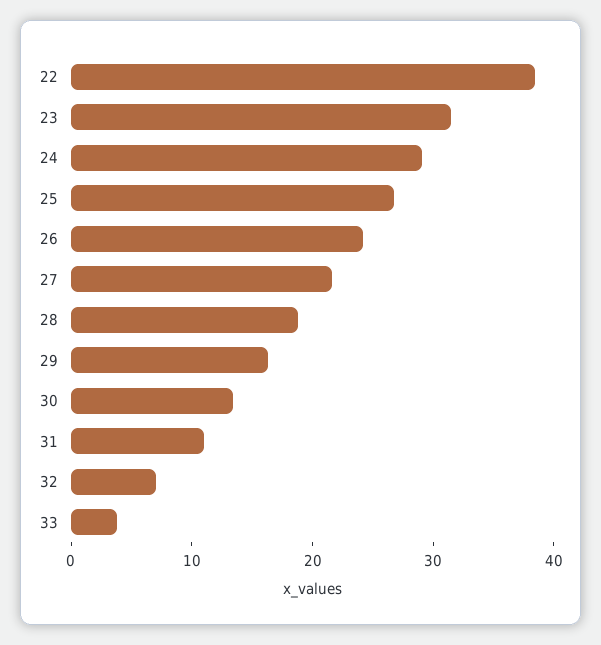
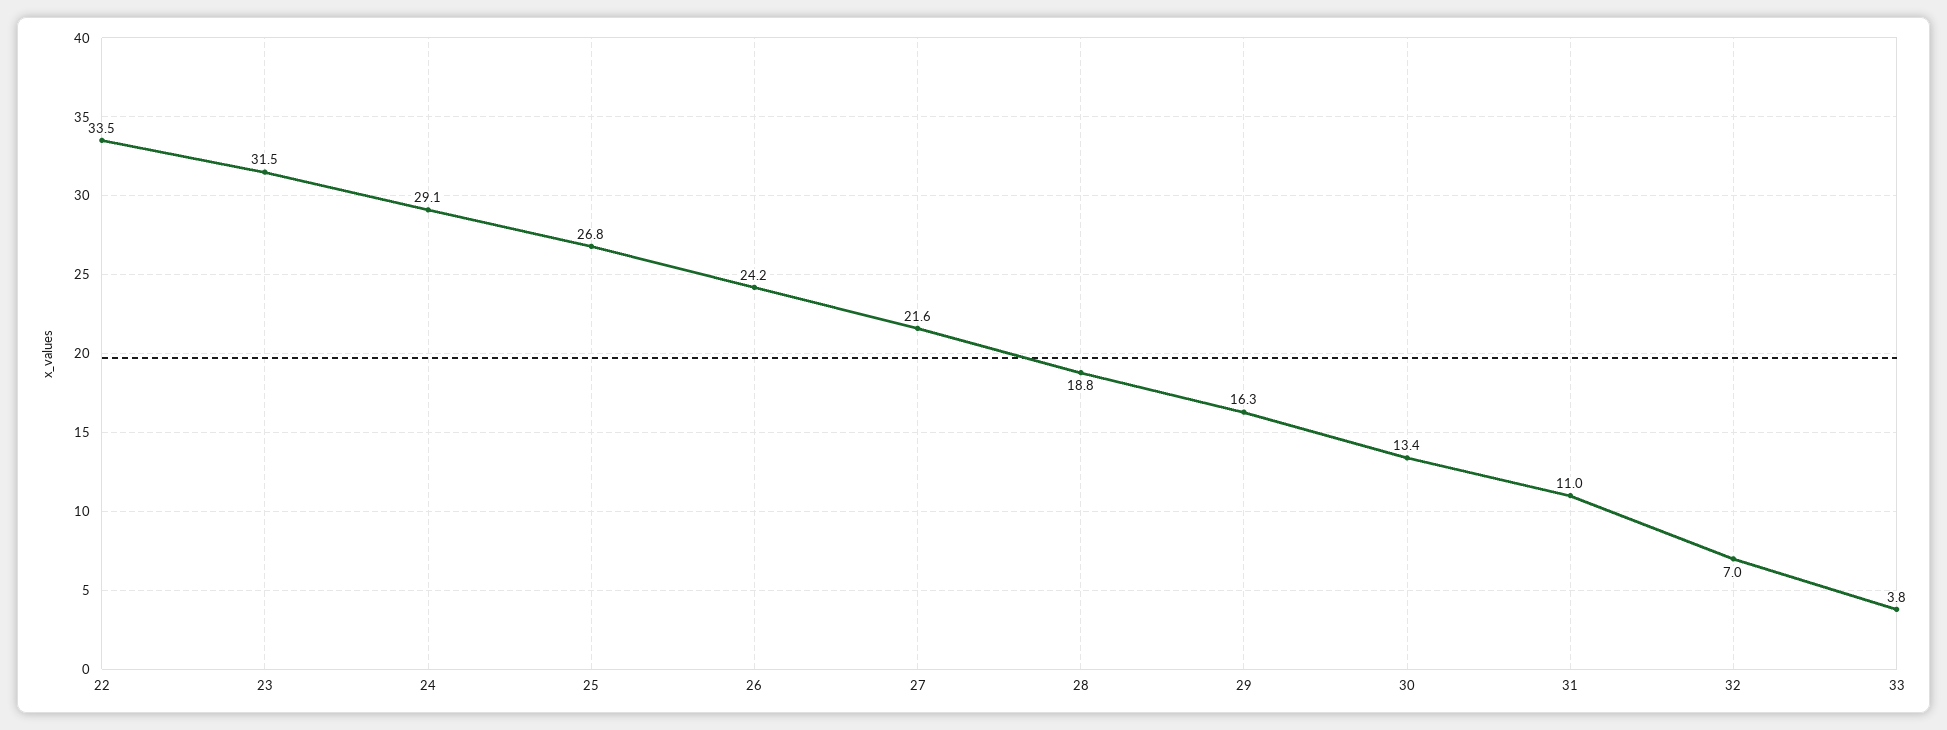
  {
-   "22": 38,
+   "22": 33.5,
    "23": 31.5,
    "24": 29.1,
    "25": 26.8,
    "26": 24.2,
    "27": 21.6,
    "28": 18.8,
    "29": 16.3,
    "30": 13.4,
    "31": 11,
    "32": 7,
    "33": 3.8
  }

